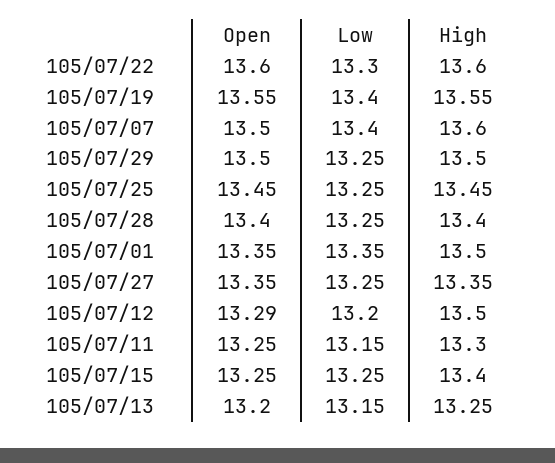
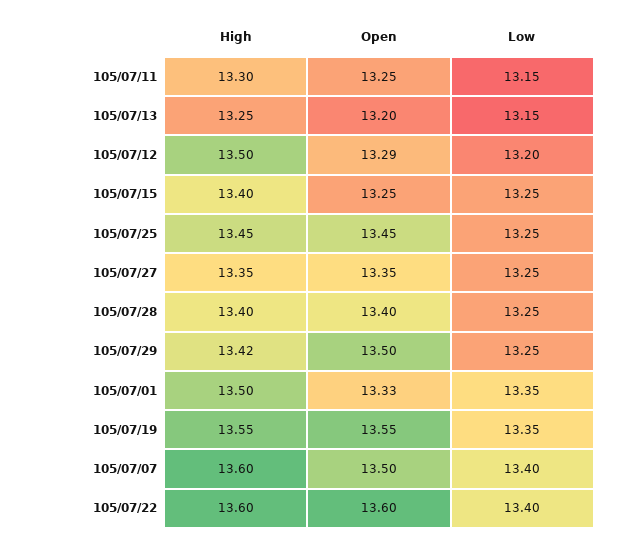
  {
    "Open": {
      "105/07/22": 13.6,
      "105/07/19": 13.55,
      "105/07/07": 13.5,
      "105/07/29": 13.5,
      "105/07/25": 13.45,
      "105/07/28": 13.4,
-     "105/07/01": 13.35,
+     "105/07/01": 13.33,
      "105/07/27": 13.35,
      "105/07/12": 13.29,
      "105/07/11": 13.25,
      "105/07/15": 13.25,
      "105/07/13": 13.2
    },
    "Low": {
-     "105/07/22": 13.3,
+     "105/07/22": 13.4,
-     "105/07/19": 13.4,
+     "105/07/19": 13.35,
      "105/07/07": 13.4,
      "105/07/29": 13.25,
      "105/07/25": 13.25,
      "105/07/28": 13.25,
      "105/07/01": 13.35,
      "105/07/27": 13.25,
      "105/07/12": 13.2,
      "105/07/11": 13.15,
      "105/07/15": 13.25,
      "105/07/13": 13.15
    },
    "High": {
      "105/07/22": 13.6,
      "105/07/19": 13.55,
      "105/07/07": 13.6,
-     "105/07/29": 13.5,
+     "105/07/29": 13.42,
      "105/07/25": 13.45,
      "105/07/28": 13.4,
      "105/07/01": 13.5,
      "105/07/27": 13.35,
      "105/07/12": 13.5,
      "105/07/11": 13.3,
      "105/07/15": 13.4,
      "105/07/13": 13.25
    }
  }

